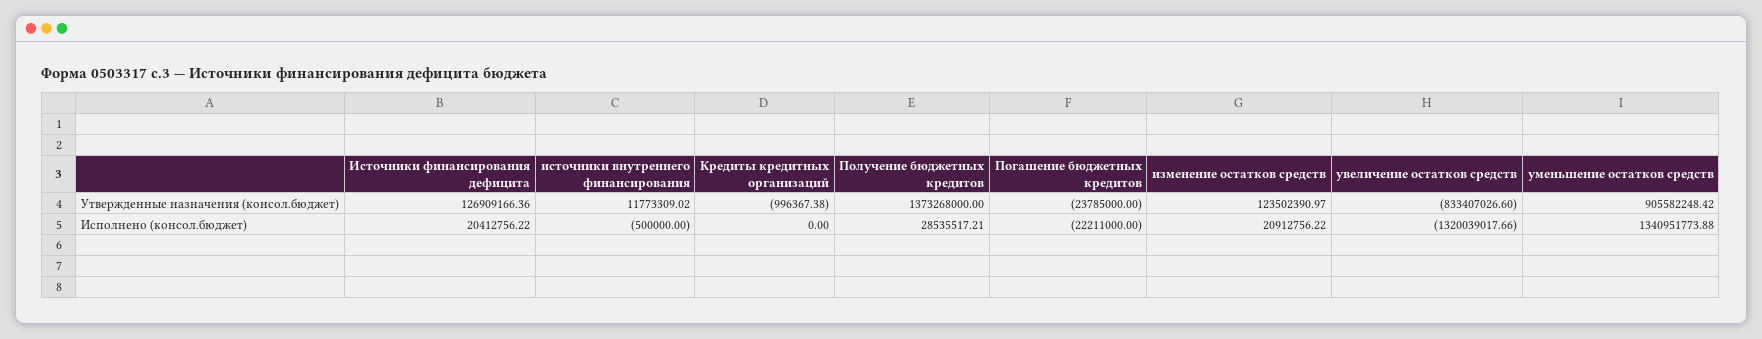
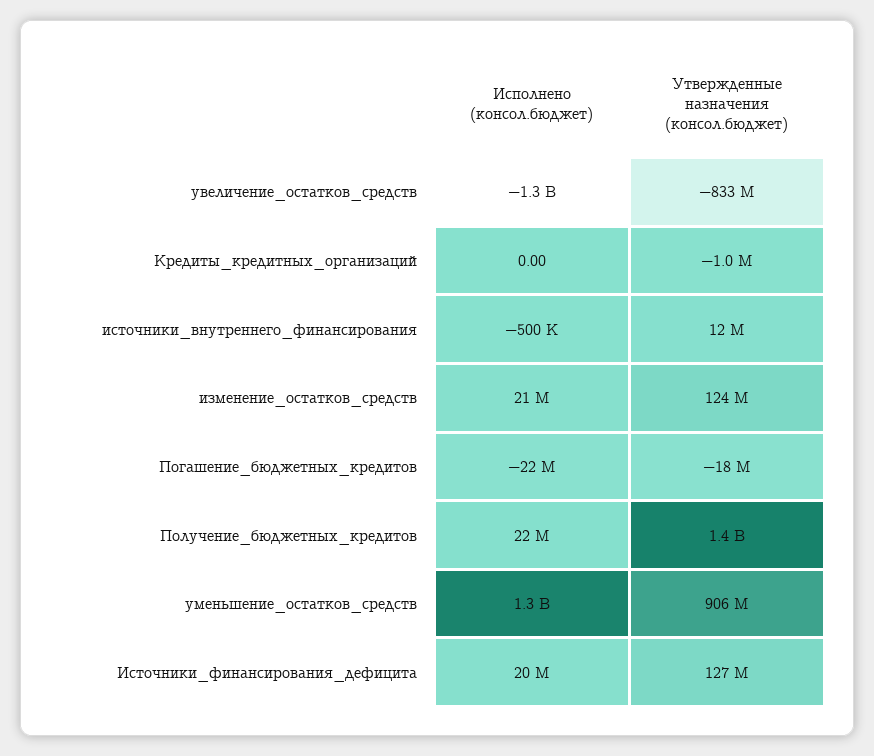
  {
    "Источники финансирования дефицита": {
      "Утвержденные назначения (консол.бюджет)": 126909166.36,
      "Исполнено (консол.бюджет)": 20412756.22
    },
    "источники внутреннего финансирования": {
      "Утвержденные назначения (консол.бюджет)": 11773309.02,
      "Исполнено (консол.бюджет)": -500000
    },
    "Кредиты кредитных организаций": {
      "Утвержденные назначения (консол.бюджет)": -996367.38,
      "Исполнено (консол.бюджет)": 0
    },
    "Получение бюджетных кредитов": {
      "Утвержденные назначения (консол.бюджет)": 1373268000,
-     "Исполнено (консол.бюджет)": 28535517.21
+     "Исполнено (консол.бюджет)": 22000000
    },
    "Погашение бюджетных кредитов": {
-     "Утвержденные назначения (консол.бюджет)": -23785000,
+     "Утвержденные назначения (консол.бюджет)": -18000000,
      "Исполнено (консол.бюджет)": -22211000
    },
    "изменение остатков средств": {
      "Утвержденные назначения (консол.бюджет)": 123502390.97,
      "Исполнено (консол.бюджет)": 20912756.22
    },
    "увеличение остатков средств": {
      "Утвержденные назначения (консол.бюджет)": -833407026.6,
      "Исполнено (консол.бюджет)": -1320039017.66
    },
    "уменьшение остатков средств": {
      "Утвержденные назначения (консол.бюджет)": 905582248.42,
      "Исполнено (консол.бюджет)": 1340951773.88
    }
  }

